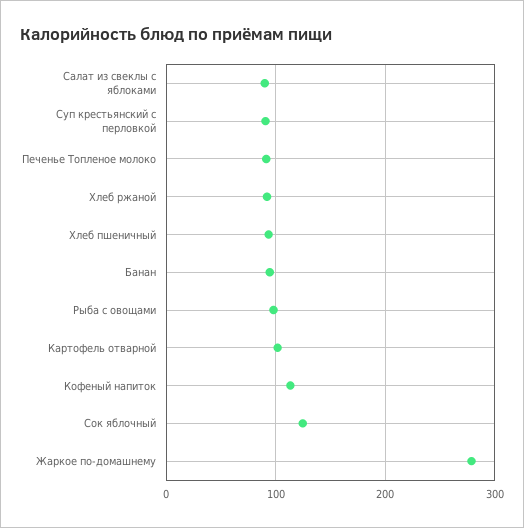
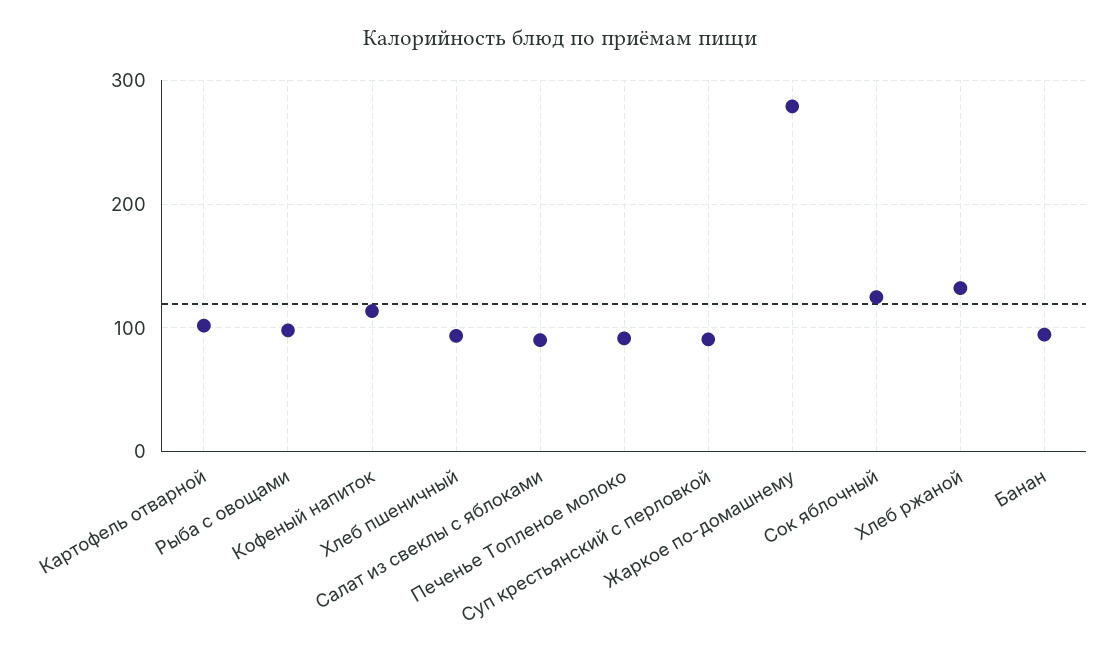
  {
    "Салат из свеклы с яблоками": 90,
    "Суп крестьянский с перловкой": 90,
    "Печенье Топленое молоко": 90,
-   "Хлеб ржаной": 90,
+   "Хлеб ржаной": 130,
    "Хлеб пшеничный": 90,
    "Банан": 90,
    "Рыба с овощами": 100,
    "Картофель отварной": 100,
    "Кофеный напиток": 110,
    "Сок яблочный": 120,
    "Жаркое по-домашнему": 280
  }

